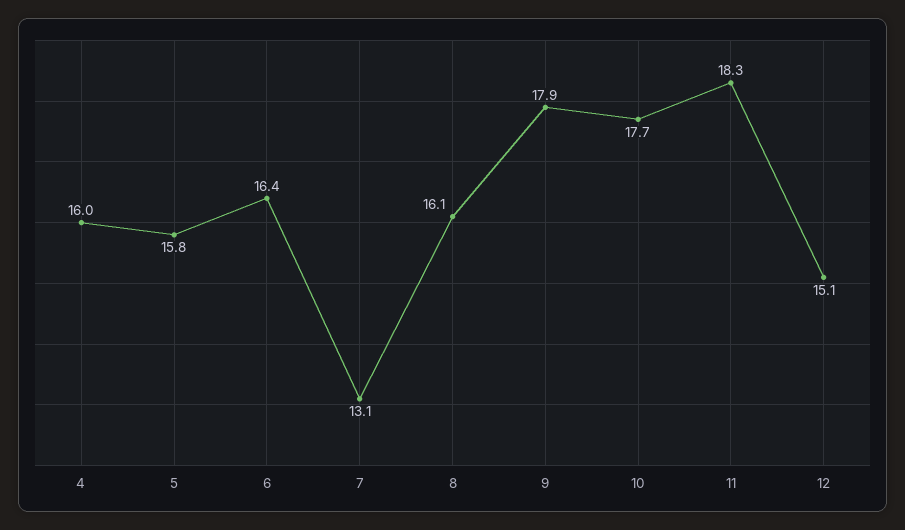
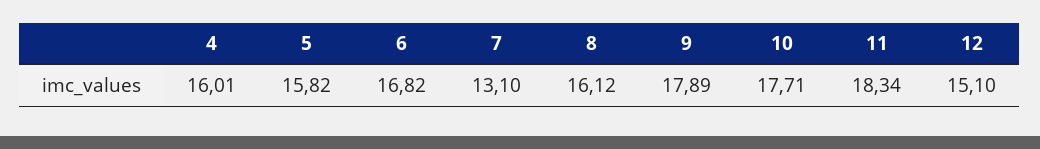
  {
    "4": 16.01,
    "5": 15.82,
-   "6": 16.4,
+   "6": 16.82,
    "7": 13.1,
    "8": 16.12,
    "9": 17.89,
    "10": 17.71,
    "11": 18.34,
    "12": 15.1
  }

